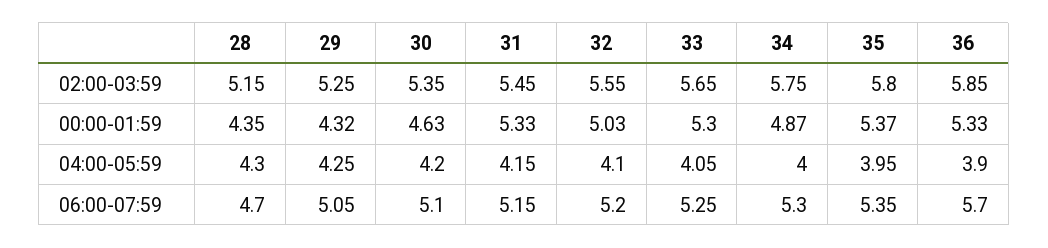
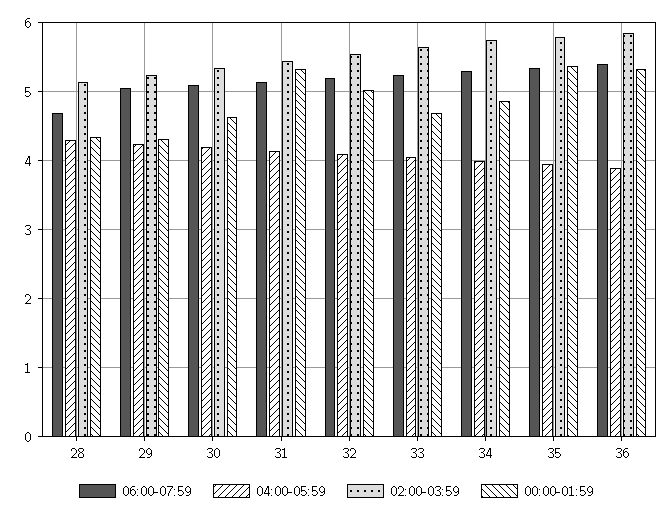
  {
    "02:00-03:59": {
      "28": 5.15,
      "29": 5.25,
      "30": 5.35,
      "31": 5.45,
      "32": 5.55,
      "33": 5.65,
      "34": 5.75,
      "35": 5.8,
      "36": 5.85
    },
    "00:00-01:59": {
      "28": 4.35,
      "29": 4.32,
      "30": 4.63,
      "31": 5.33,
      "32": 5.03,
-     "33": 5.3,
+     "33": 4.7,
      "34": 4.87,
      "35": 5.37,
      "36": 5.33
    },
    "04:00-05:59": {
      "28": 4.3,
      "29": 4.25,
      "30": 4.2,
      "31": 4.15,
      "32": 4.1,
      "33": 4.05,
      "34": 4,
      "35": 3.95,
      "36": 3.9
    },
    "06:00-07:59": {
      "28": 4.7,
      "29": 5.05,
      "30": 5.1,
      "31": 5.15,
      "32": 5.2,
      "33": 5.25,
      "34": 5.3,
      "35": 5.35,
-     "36": 5.7
+     "36": 5.4
    }
  }

